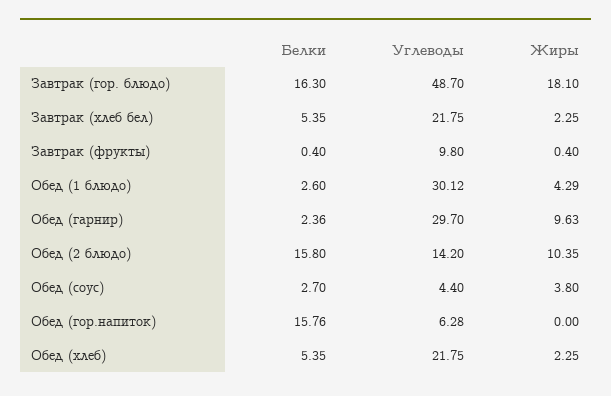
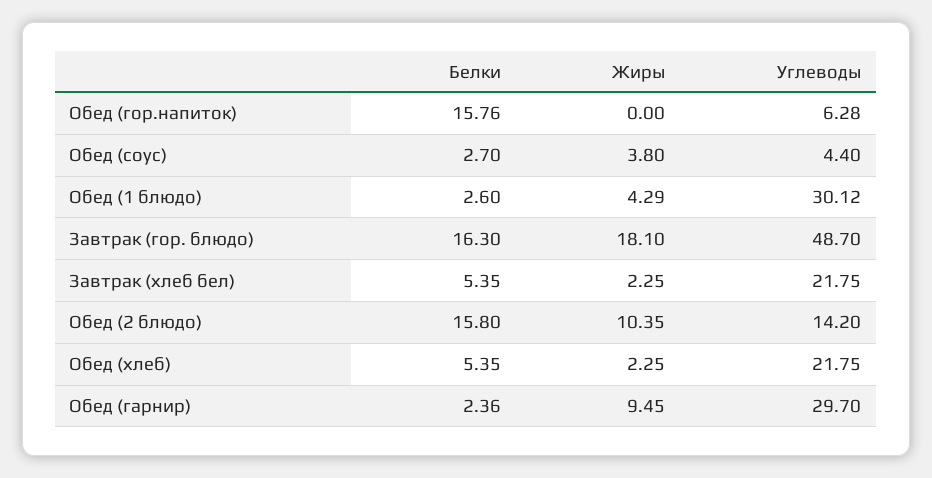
  {
    "Белки": {
      "Завтрак (гор. блюдо)": 16.3,
      "Завтрак (хлеб бел)": 5.35,
-     "Завтрак (фрукты)": 0.4,
      "Обед (1 блюдо)": 2.6,
      "Обед (гарнир)": 2.36,
      "Обед (2 блюдо)": 15.8,
      "Обед (соус)": 2.7,
      "Обед (гор.напиток)": 15.76,
      "Обед (хлеб)": 5.35
    },
    "Углеводы": {
      "Завтрак (гор. блюдо)": 48.7,
      "Завтрак (хлеб бел)": 21.75,
-     "Завтрак (фрукты)": 9.8,
      "Обед (1 блюдо)": 30.12,
      "Обед (гарнир)": 29.7,
      "Обед (2 блюдо)": 14.2,
      "Обед (соус)": 4.4,
      "Обед (гор.напиток)": 6.28,
      "Обед (хлеб)": 21.75
    },
    "Жиры": {
      "Завтрак (гор. блюдо)": 18.1,
      "Завтрак (хлеб бел)": 2.25,
-     "Завтрак (фрукты)": 0.4,
      "Обед (1 блюдо)": 4.29,
-     "Обед (гарнир)": 9.63,
+     "Обед (гарнир)": 9.45,
      "Обед (2 блюдо)": 10.35,
      "Обед (соус)": 3.8,
      "Обед (гор.напиток)": 0,
      "Обед (хлеб)": 2.25
    }
  }

